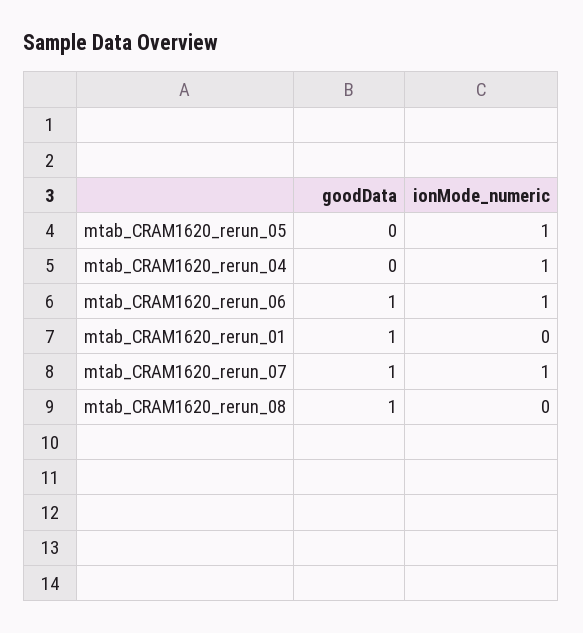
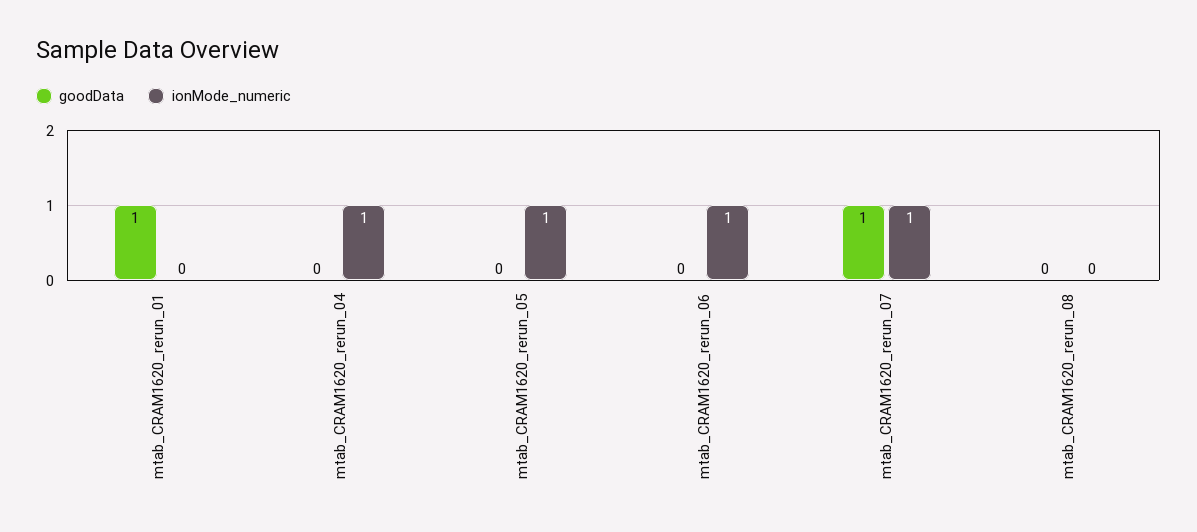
  {
    "goodData": {
      "mtab_CRAM1620_rerun_05": 0,
      "mtab_CRAM1620_rerun_04": 0,
-     "mtab_CRAM1620_rerun_06": 1,
+     "mtab_CRAM1620_rerun_06": 0,
      "mtab_CRAM1620_rerun_01": 1,
      "mtab_CRAM1620_rerun_07": 1,
-     "mtab_CRAM1620_rerun_08": 1
+     "mtab_CRAM1620_rerun_08": 0
    },
    "ionMode_numeric": {
      "mtab_CRAM1620_rerun_05": 1,
      "mtab_CRAM1620_rerun_04": 1,
      "mtab_CRAM1620_rerun_06": 1,
      "mtab_CRAM1620_rerun_01": 0,
      "mtab_CRAM1620_rerun_07": 1,
      "mtab_CRAM1620_rerun_08": 0
    }
  }

